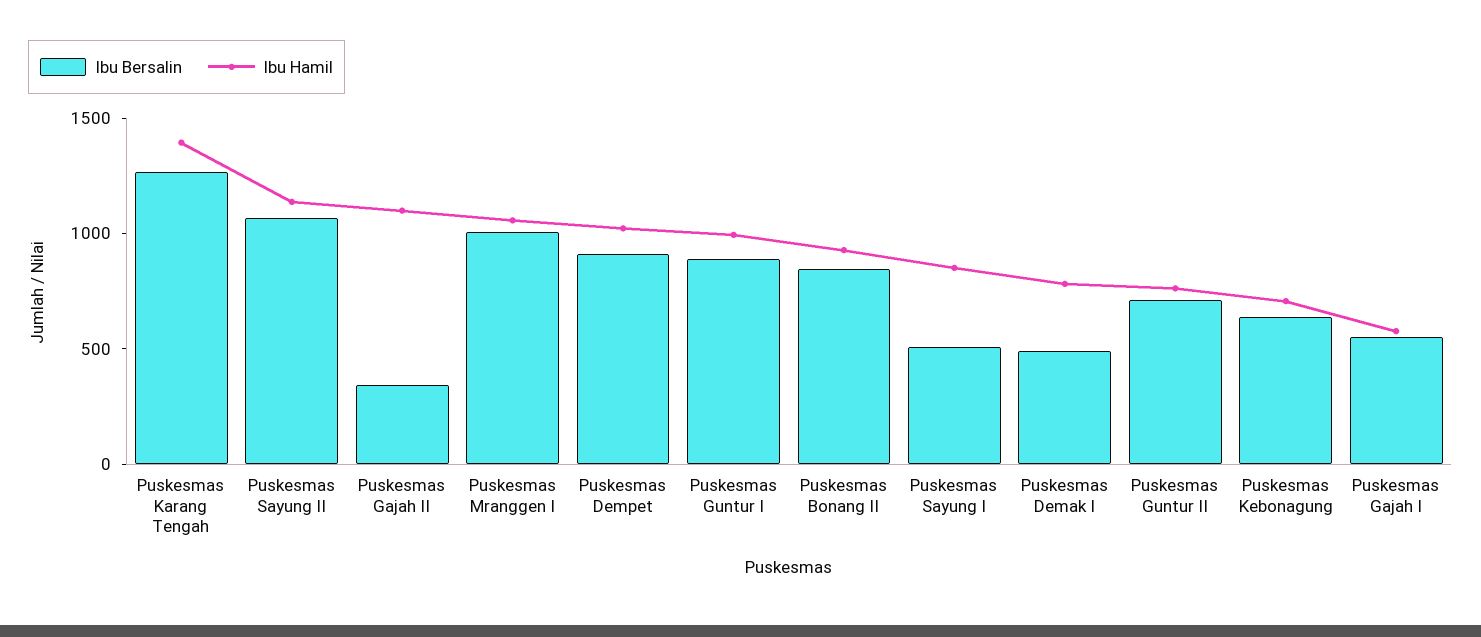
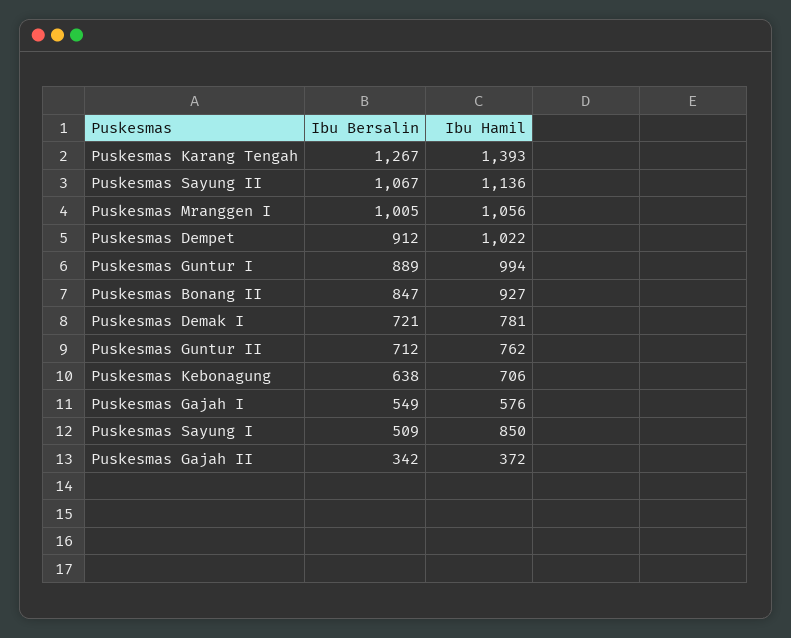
  {
    "Ibu Bersalin": {
      "Puskesmas Karang Tengah": 1267,
      "Puskesmas Sayung II": 1067,
      "Puskesmas Gajah II": 342,
      "Puskesmas Mranggen I": 1005,
      "Puskesmas Dempet": 912,
      "Puskesmas Guntur I": 889,
      "Puskesmas Bonang II": 847,
      "Puskesmas Sayung I": 509,
-     "Puskesmas Demak I": 500,
+     "Puskesmas Demak I": 721,
      "Puskesmas Guntur II": 712,
      "Puskesmas Kebonagung": 638,
      "Puskesmas Gajah I": 549
    },
    "Ibu Hamil": {
      "Puskesmas Karang Tengah": 1393,
      "Puskesmas Sayung II": 1136,
-     "Puskesmas Gajah II": 1100,
+     "Puskesmas Gajah II": 372,
      "Puskesmas Mranggen I": 1056,
      "Puskesmas Dempet": 1022,
      "Puskesmas Guntur I": 994,
      "Puskesmas Bonang II": 927,
      "Puskesmas Sayung I": 850,
      "Puskesmas Demak I": 781,
      "Puskesmas Guntur II": 762,
      "Puskesmas Kebonagung": 706,
      "Puskesmas Gajah I": 576
    }
  }

